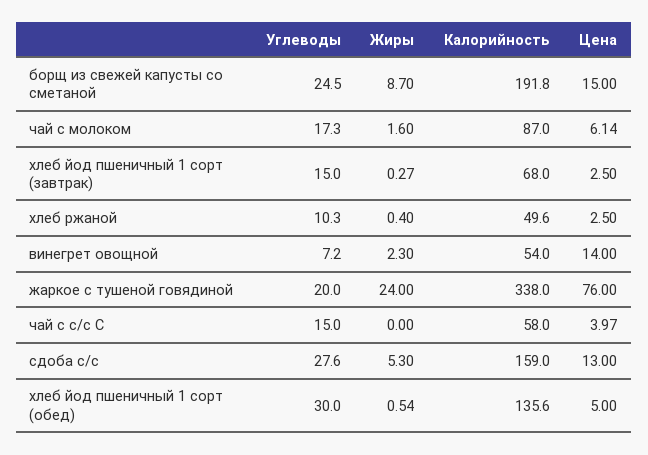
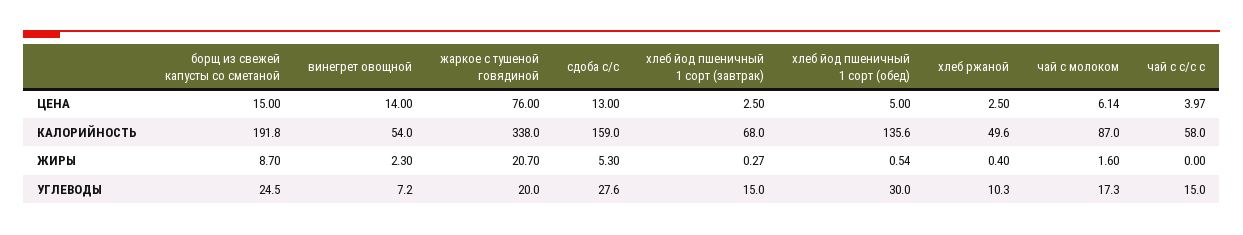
  {
    "Углеводы": {
      "борщ из свежей капусты со сметаной": 24.5,
      "чай с молоком": 17.3,
      "хлеб йод пшеничный 1 сорт (завтрак)": 15,
      "хлеб ржаной": 10.3,
      "винегрет овощной": 7.2,
      "жаркое с тушеной говядиной": 20,
      "чай с с/с С": 15,
      "сдоба с/с": 27.6,
      "хлеб йод пшеничный 1 сорт (обед)": 30
    },
    "Жиры": {
      "борщ из свежей капусты со сметаной": 8.7,
      "чай с молоком": 1.6,
      "хлеб йод пшеничный 1 сорт (завтрак)": 0.27,
      "хлеб ржаной": 0.4,
      "винегрет овощной": 2.3,
-     "жаркое с тушеной говядиной": 24,
+     "жаркое с тушеной говядиной": 20.7,
      "чай с с/с С": 0,
      "сдоба с/с": 5.3,
      "хлеб йод пшеничный 1 сорт (обед)": 0.54
    },
    "Калорийность": {
      "борщ из свежей капусты со сметаной": 191.8,
      "чай с молоком": 87,
      "хлеб йод пшеничный 1 сорт (завтрак)": 68,
      "хлеб ржаной": 49.6,
      "винегрет овощной": 54,
      "жаркое с тушеной говядиной": 338,
      "чай с с/с С": 58,
      "сдоба с/с": 159,
      "хлеб йод пшеничный 1 сорт (обед)": 135.6
    },
    "Цена": {
      "борщ из свежей капусты со сметаной": 15,
      "чай с молоком": 6.14,
      "хлеб йод пшеничный 1 сорт (завтрак)": 2.5,
      "хлеб ржаной": 2.5,
      "винегрет овощной": 14,
      "жаркое с тушеной говядиной": 76,
      "чай с с/с С": 3.97,
      "сдоба с/с": 13,
      "хлеб йод пшеничный 1 сорт (обед)": 5
    }
  }

